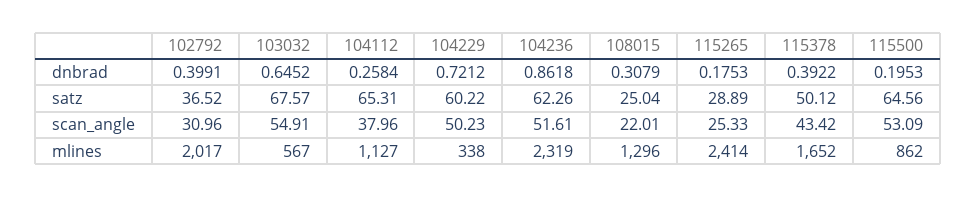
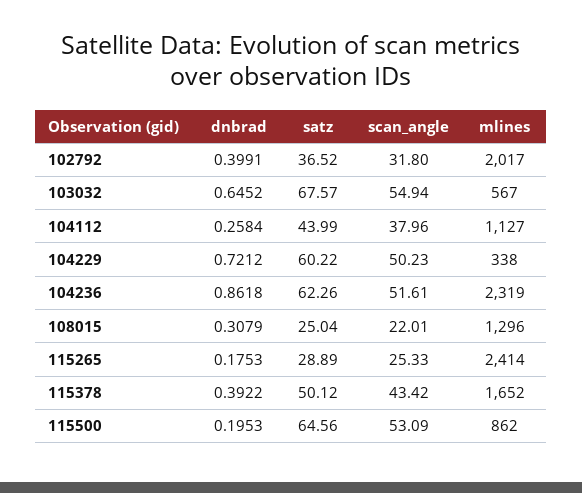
  {
    "102792": {
      "dnbrad": 0.3991,
      "satz": 36.52,
-     "scan_angle": 30.96,
+     "scan_angle": 31.8,
      "mlines": 2017
    },
    "103032": {
      "dnbrad": 0.6452,
      "satz": 67.57,
-     "scan_angle": 54.91,
+     "scan_angle": 54.94,
      "mlines": 567
    },
    "104112": {
      "dnbrad": 0.2584,
-     "satz": 65.31,
+     "satz": 43.99,
      "scan_angle": 37.96,
      "mlines": 1127
    },
    "104229": {
      "dnbrad": 0.7212,
      "satz": 60.22,
      "scan_angle": 50.23,
      "mlines": 338
    },
    "104236": {
      "dnbrad": 0.8618,
      "satz": 62.26,
      "scan_angle": 51.61,
      "mlines": 2319
    },
    "108015": {
      "dnbrad": 0.3079,
      "satz": 25.04,
      "scan_angle": 22.01,
      "mlines": 1296
    },
    "115265": {
      "dnbrad": 0.1753,
      "satz": 28.89,
      "scan_angle": 25.33,
      "mlines": 2414
    },
    "115378": {
      "dnbrad": 0.3922,
      "satz": 50.12,
      "scan_angle": 43.42,
      "mlines": 1652
    },
    "115500": {
      "dnbrad": 0.1953,
      "satz": 64.56,
      "scan_angle": 53.09,
      "mlines": 862
    }
  }

